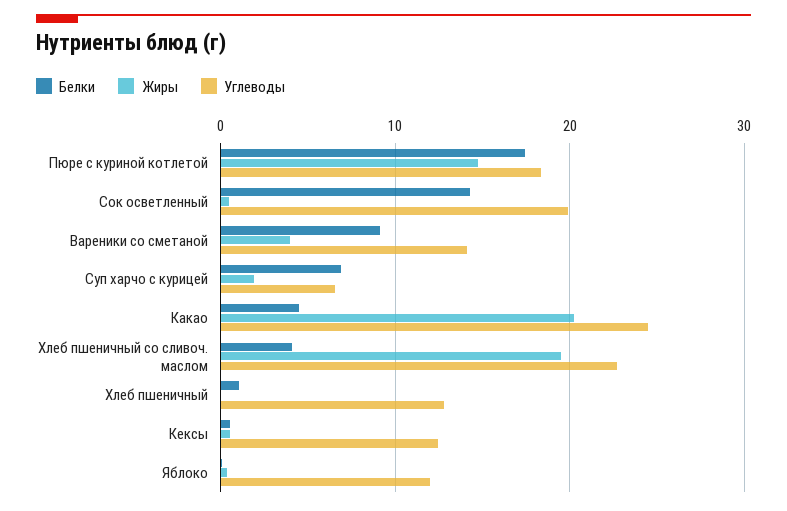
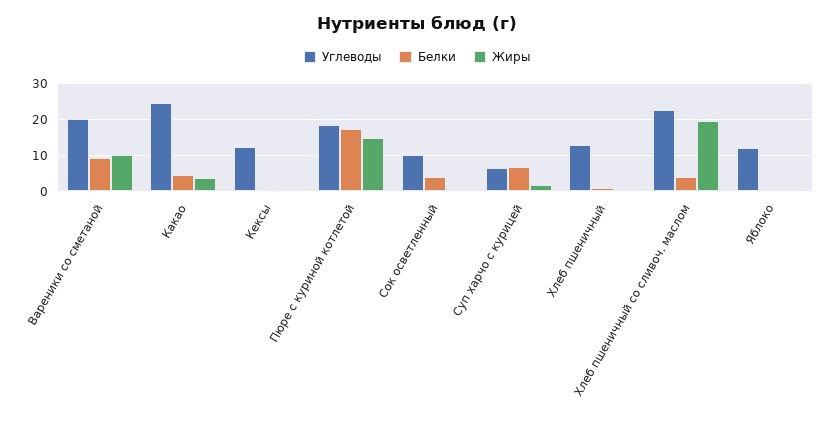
  {
    "Белки": {
      "Пюре с куриной котлетой": 17,
-     "Сок осветленный": 14,
+     "Сок осветленный": 4,
      "Вареники со сметаной": 9,
      "Суп харчо с курицей": 7,
      "Какао": 5,
      "Хлеб пшеничный со сливоч. маслом": 4,
      "Хлеб пшеничный": 1,
      "Кексы": 1,
      "Яблоко": 0
    },
    "Жиры": {
      "Пюре с куриной котлетой": 15,
      "Сок осветленный": 0,
-     "Вареники со сметаной": 4,
+     "Вареники со сметаной": 10,
      "Суп харчо с курицей": 2,
-     "Какао": 20,
+     "Какао": 4,
      "Хлеб пшеничный со сливоч. маслом": 20,
      "Хлеб пшеничный": 0,
      "Кексы": 1,
      "Яблоко": 0
    },
    "Углеводы": {
      "Пюре с куриной котлетой": 18,
-     "Сок осветленный": 20,
+     "Сок осветленный": 10,
-     "Вареники со сметаной": 14,
+     "Вареники со сметаной": 20,
      "Суп харчо с курицей": 7,
      "Какао": 25,
      "Хлеб пшеничный со сливоч. маслом": 23,
      "Хлеб пшеничный": 13,
      "Кексы": 12,
      "Яблоко": 12
    }
  }

